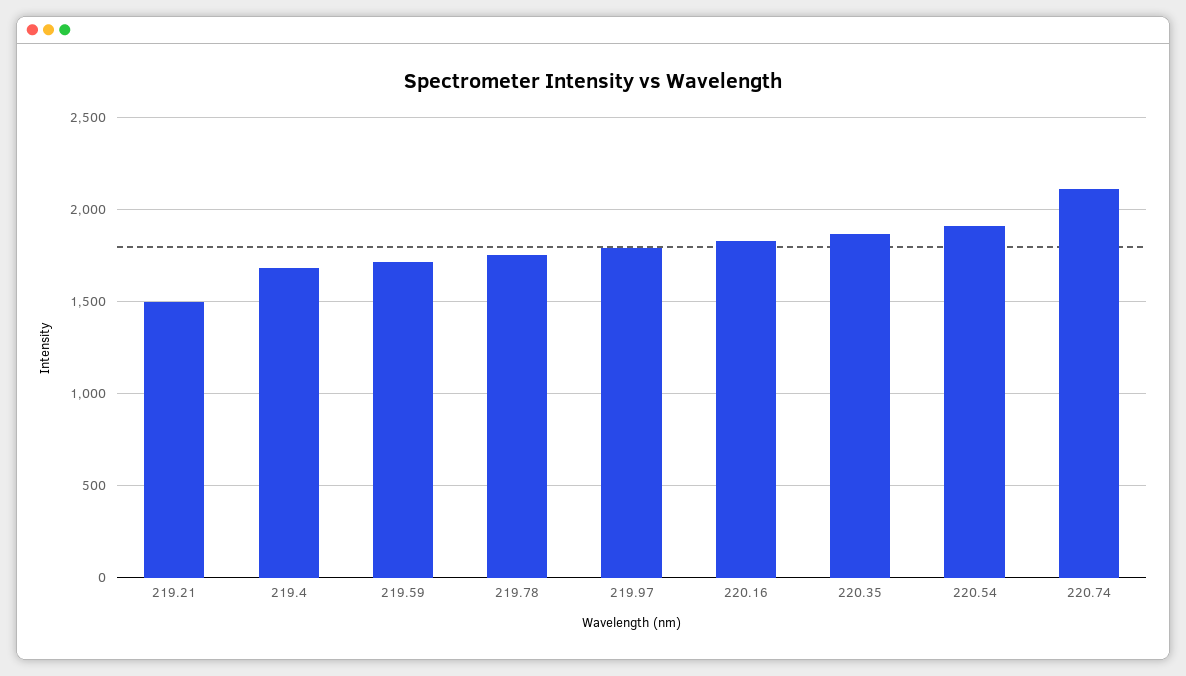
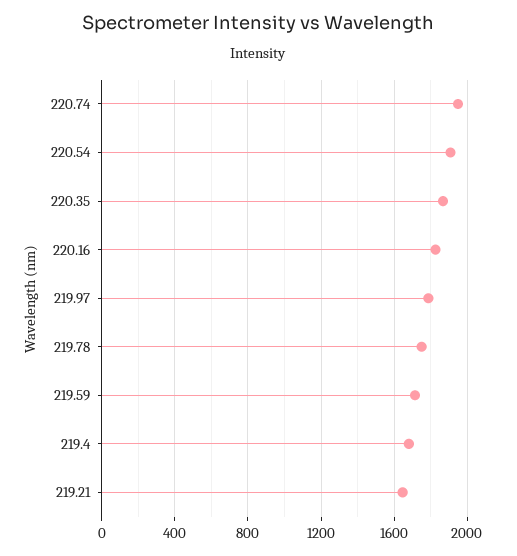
  {
-   "219.21": 1500,
+   "219.21": 1650,
    "219.4": 1700,
    "219.59": 1700,
    "219.78": 1750,
    "219.97": 1800,
    "220.16": 1850,
    "220.35": 1850,
    "220.54": 1900,
-   "220.74": 2100
+   "220.74": 1950
  }

